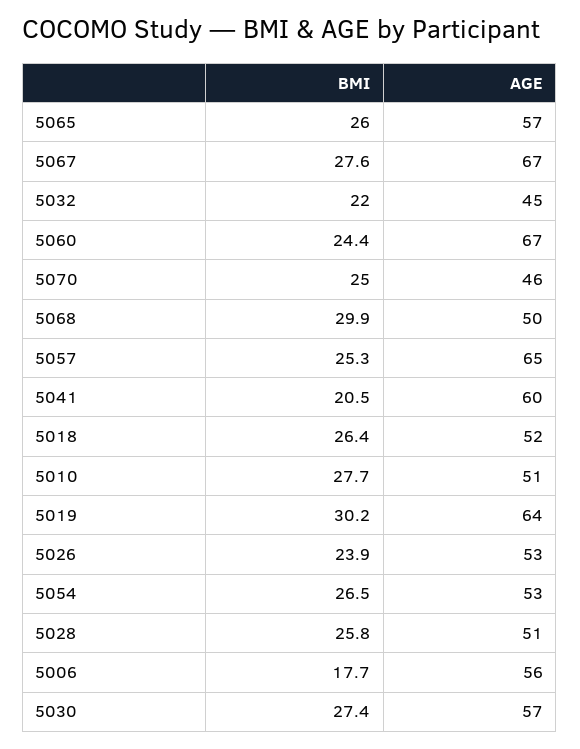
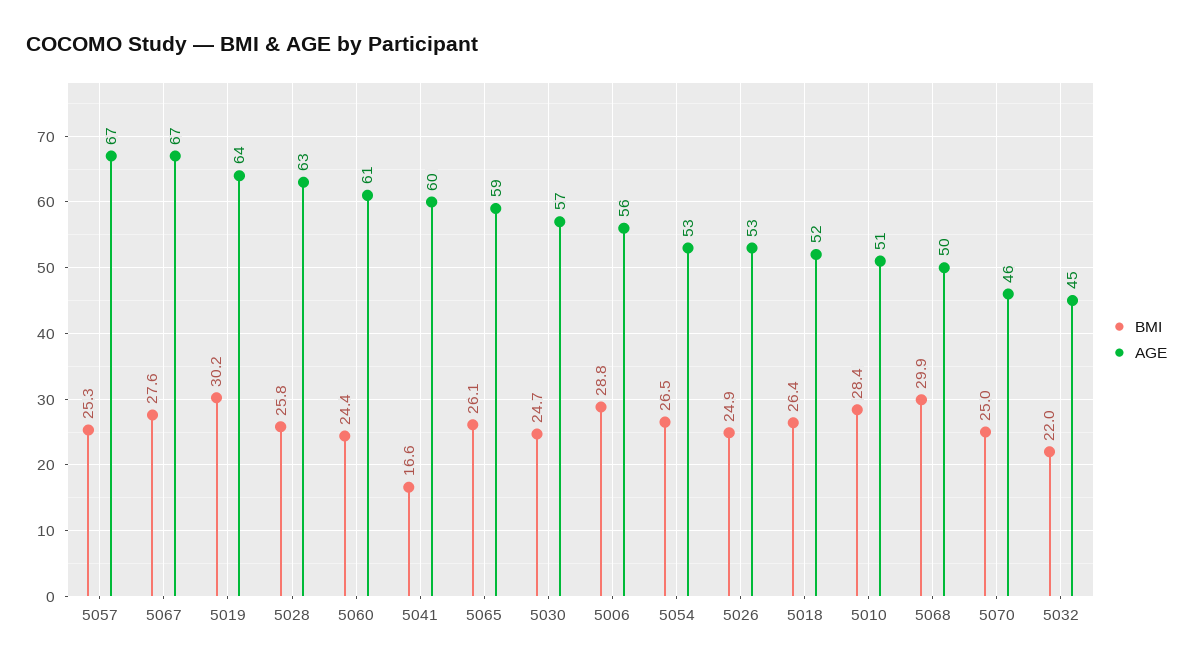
  {
    "BMI": {
-     "5065": 26,
+     "5065": 26.1,
      "5067": 27.6,
      "5032": 22,
      "5060": 24.4,
      "5070": 25,
      "5068": 29.9,
      "5057": 25.3,
-     "5041": 20.5,
+     "5041": 16.6,
      "5018": 26.4,
-     "5010": 27.7,
+     "5010": 28.4,
      "5019": 30.2,
-     "5026": 23.9,
+     "5026": 24.9,
      "5054": 26.5,
      "5028": 25.8,
-     "5006": 17.7,
+     "5006": 28.8,
-     "5030": 27.4
+     "5030": 24.7
    },
    "AGE": {
-     "5065": 57,
+     "5065": 59,
      "5067": 67,
      "5032": 45,
-     "5060": 67,
+     "5060": 61,
      "5070": 46,
      "5068": 50,
-     "5057": 65,
+     "5057": 67,
      "5041": 60,
      "5018": 52,
      "5010": 51,
      "5019": 64,
      "5026": 53,
      "5054": 53,
-     "5028": 51,
+     "5028": 63,
      "5006": 56,
      "5030": 57
    }
  }

